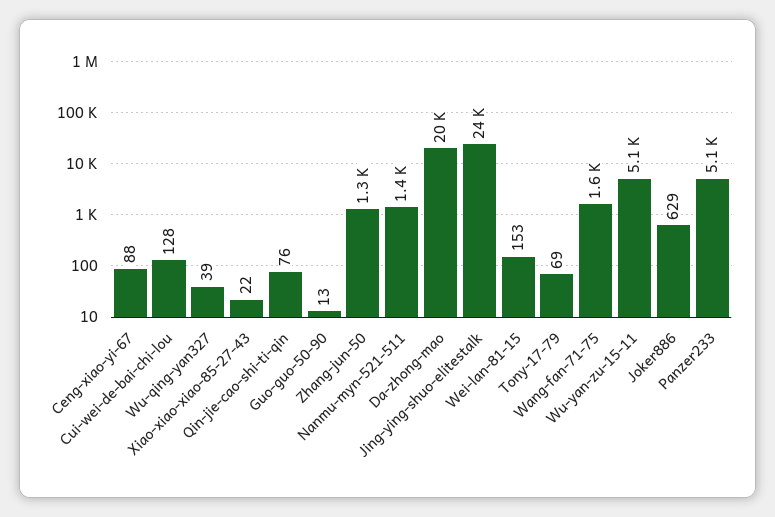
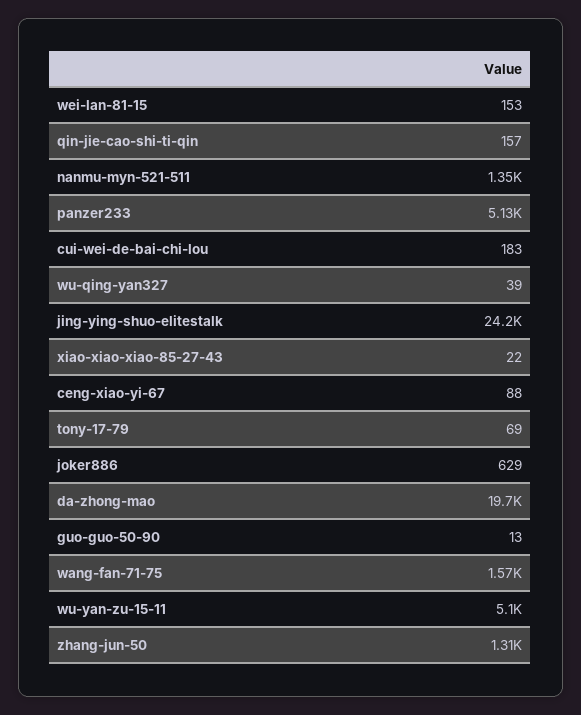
  {
    "Ceng-xiao-yi-67": 88,
-   "Cui-wei-de-bai-chi-lou": 128,
+   "Cui-wei-de-bai-chi-lou": 183,
    "Wu-qing-yan327": 39,
    "Xiao-xiao-xiao-85-27-43": 22,
-   "Qin-jie-cao-shi-ti-qin": 76,
+   "Qin-jie-cao-shi-ti-qin": 157,
    "Guo-guo-50-90": 13,
    "Zhang-jun-50": 1310,
    "Nanmu-myn-521-511": 1350,
    "Da-zhong-mao": 19700,
    "Jing-ying-shuo-elitestalk": 24200,
    "Wei-lan-81-15": 153,
    "Tony-17-79": 69,
    "Wang-fan-71-75": 1570,
    "Wu-yan-zu-15-11": 5100,
    "Joker886": 629,
    "Panzer233": 5130
  }

